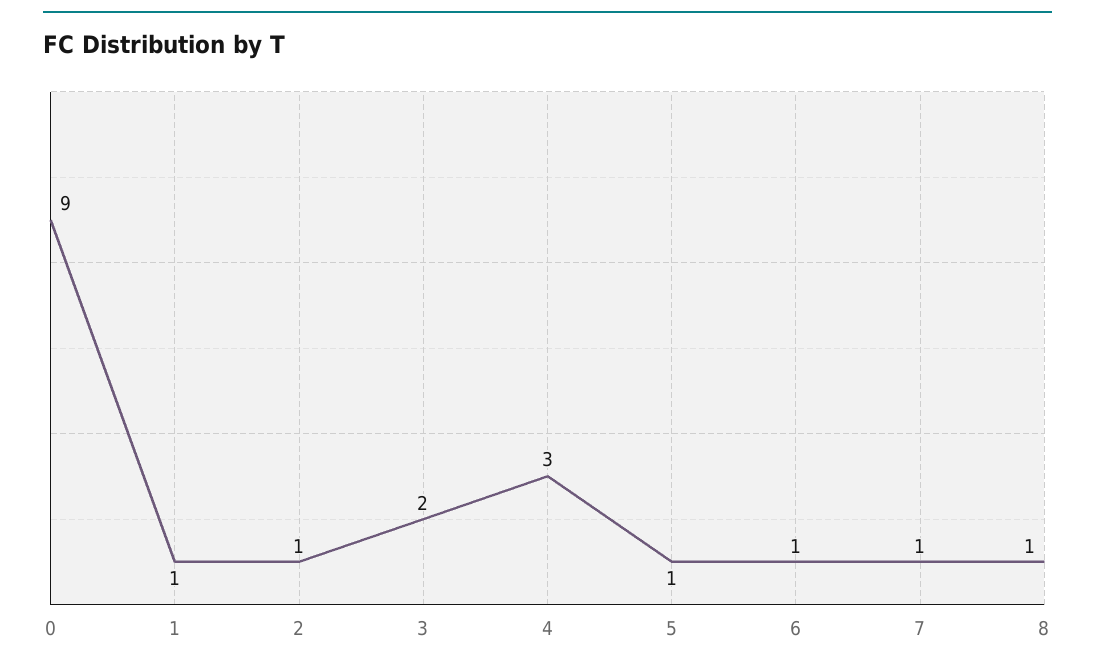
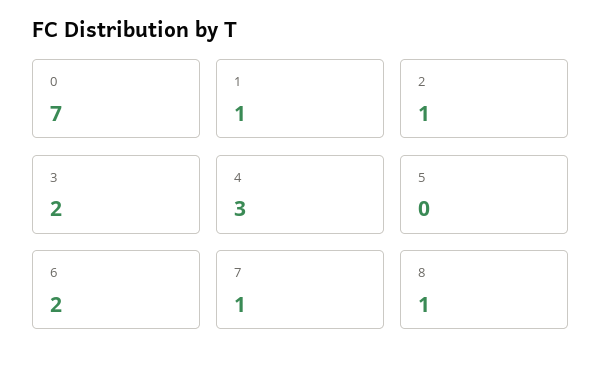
  {
-   "0": 9,
+   "0": 7,
    "1": 1,
    "2": 1,
    "3": 2,
    "4": 3,
-   "5": 1,
+   "5": 0,
-   "6": 1,
+   "6": 2,
    "7": 1,
    "8": 1
  }

